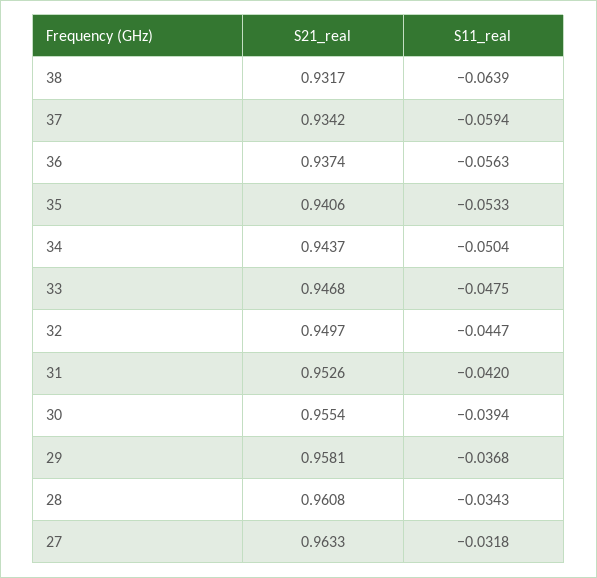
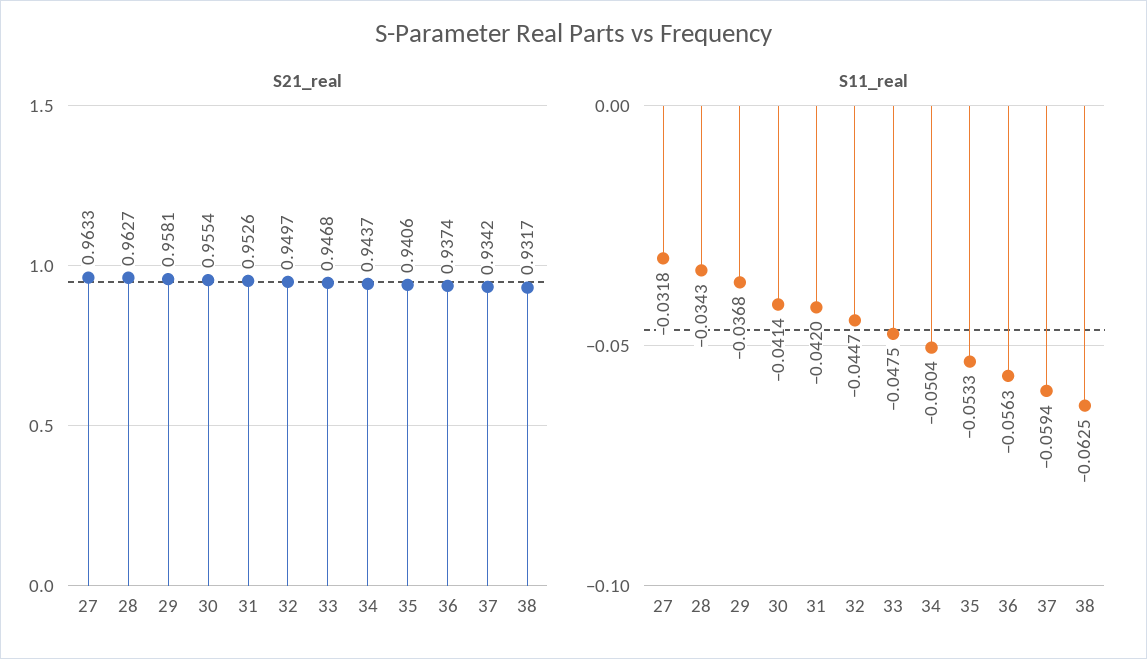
  {
    "S21_real": {
      "38": 0.9317,
      "37": 0.9342,
      "36": 0.9374,
      "35": 0.9406,
      "34": 0.9437,
      "33": 0.9468,
      "32": 0.9497,
      "31": 0.9526,
      "30": 0.9554,
      "29": 0.9581,
-     "28": 0.9608,
+     "28": 0.9627,
      "27": 0.9633
    },
    "S11_real": {
-     "38": -0.0639,
+     "38": -0.0625,
      "37": -0.0594,
      "36": -0.0563,
      "35": -0.0533,
      "34": -0.0504,
      "33": -0.0475,
      "32": -0.0447,
      "31": -0.042,
-     "30": -0.0394,
+     "30": -0.0414,
      "29": -0.0368,
      "28": -0.0343,
      "27": -0.0318
    }
  }

